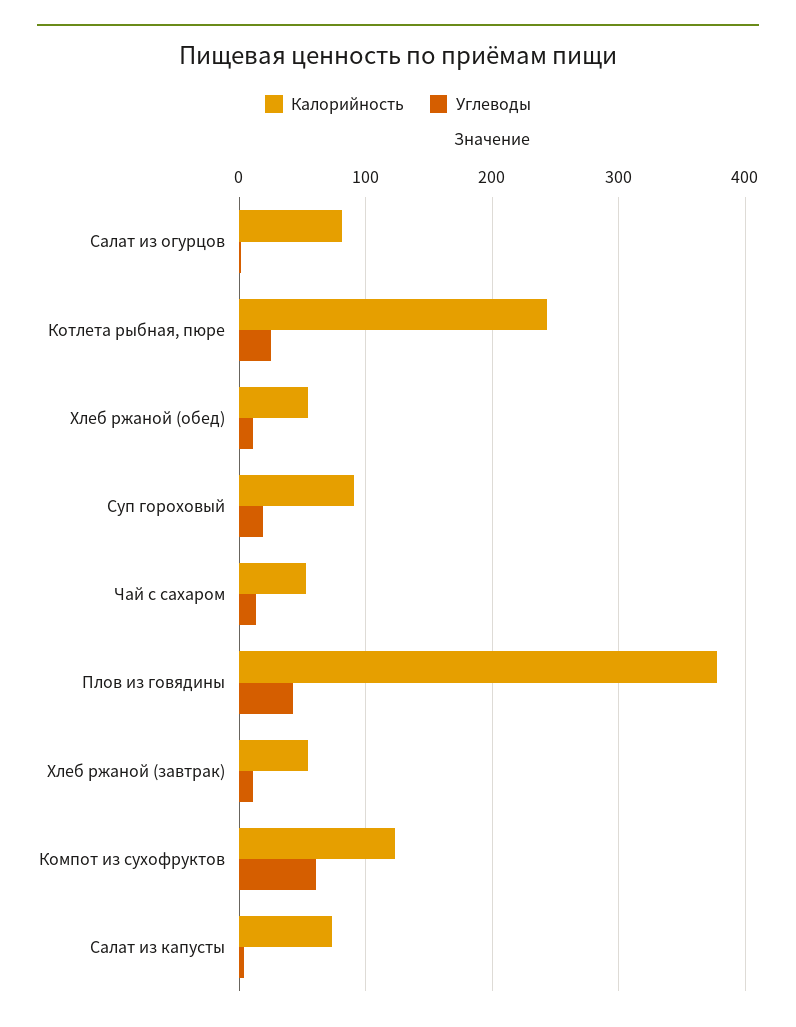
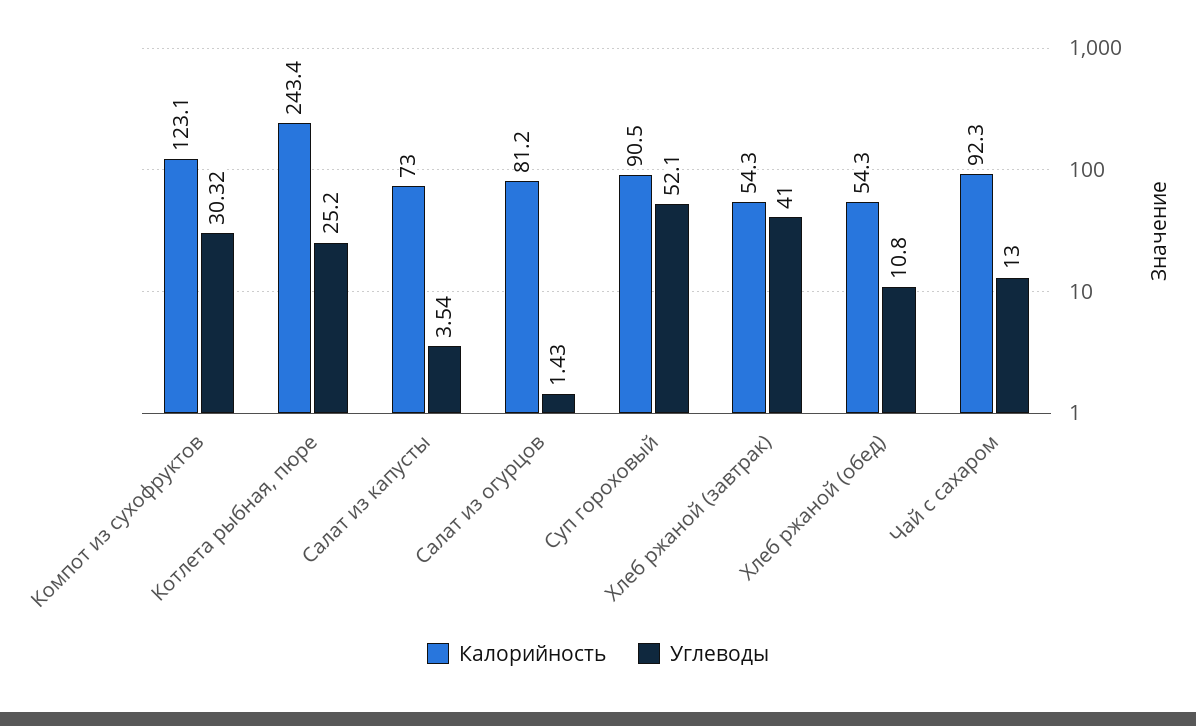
  {
    "Калорийность": {
      "Салат из огурцов": 81.2,
      "Котлета рыбная, пюре": 243.4,
      "Хлеб ржаной (обед)": 54.3,
      "Суп гороховый": 90.5,
-     "Чай с сахаром": 50,
+     "Чай с сахаром": 92.3,
-     "Плов из говядины": 380,
      "Хлеб ржаной (завтрак)": 54.3,
      "Компот из сухофруктов": 123.1,
      "Салат из капусты": 73
    },
    "Углеводы": {
      "Салат из огурцов": 1.43,
      "Котлета рыбная, пюре": 25.2,
      "Хлеб ржаной (обед)": 10.8,
-     "Суп гороховый": 20,
+     "Суп гороховый": 52.1,
      "Чай с сахаром": 13,
-     "Плов из говядины": 40,
-     "Хлеб ржаной (завтрак)": 10,
+     "Хлеб ржаной (завтрак)": 41,
-     "Компот из сухофруктов": 60,
+     "Компот из сухофруктов": 30.32,
      "Салат из капусты": 3.54
    }
  }

